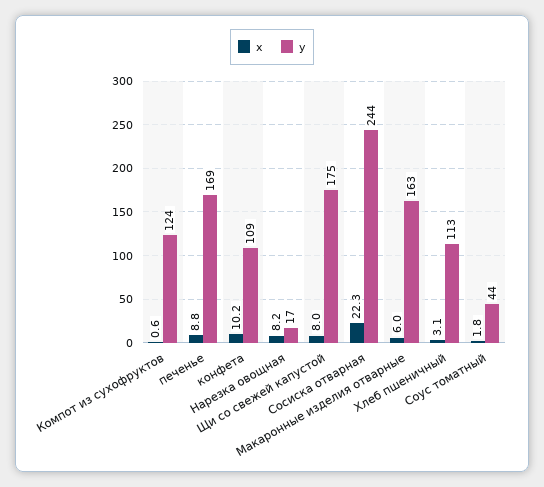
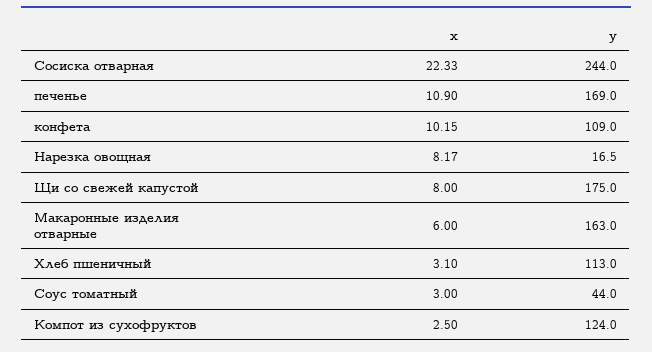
  {
    "x": {
-     "Компот из сухофруктов": 0.6,
+     "Компот из сухофруктов": 2.5,
-     "печенье": 8.8,
+     "печенье": 10.9,
      "конфета": 10.15,
      "Нарезка овощная": 8.17,
      "Щи со свежей капустой": 8,
      "Сосиска отварная": 22.33,
      "Макаронные изделия отварные": 6,
      "Хлеб пшеничный": 3.1,
-     "Соус томатный": 1.8
+     "Соус томатный": 3
    },
    "y": {
      "Компот из сухофруктов": 124,
      "печенье": 169,
      "конфета": 109,
      "Нарезка овощная": 16.5,
      "Щи со свежей капустой": 175,
      "Сосиска отварная": 244,
      "Макаронные изделия отварные": 163,
      "Хлеб пшеничный": 113,
      "Соус томатный": 44
    }
  }

